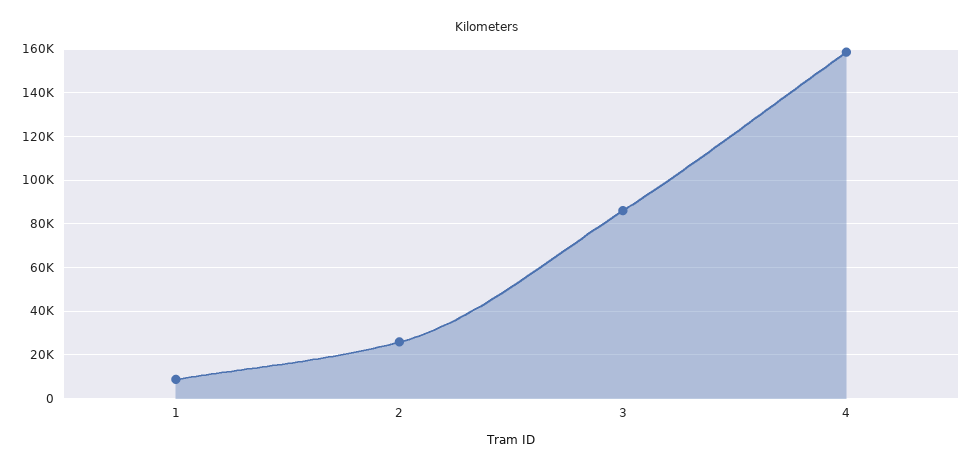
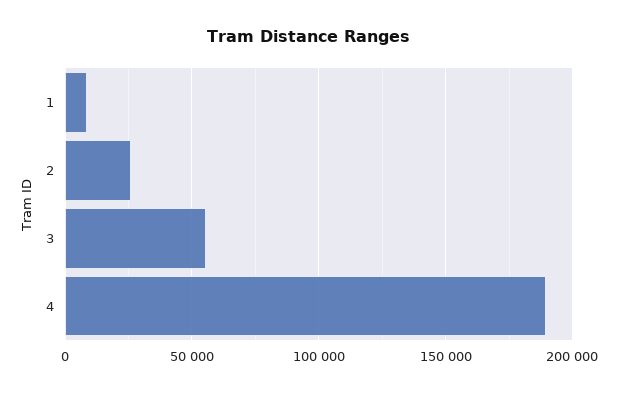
  {
    "1": 10000,
    "2": 25000,
-   "3": 85000,
+   "3": 55000,
-   "4": 160000
+   "4": 190000
  }

